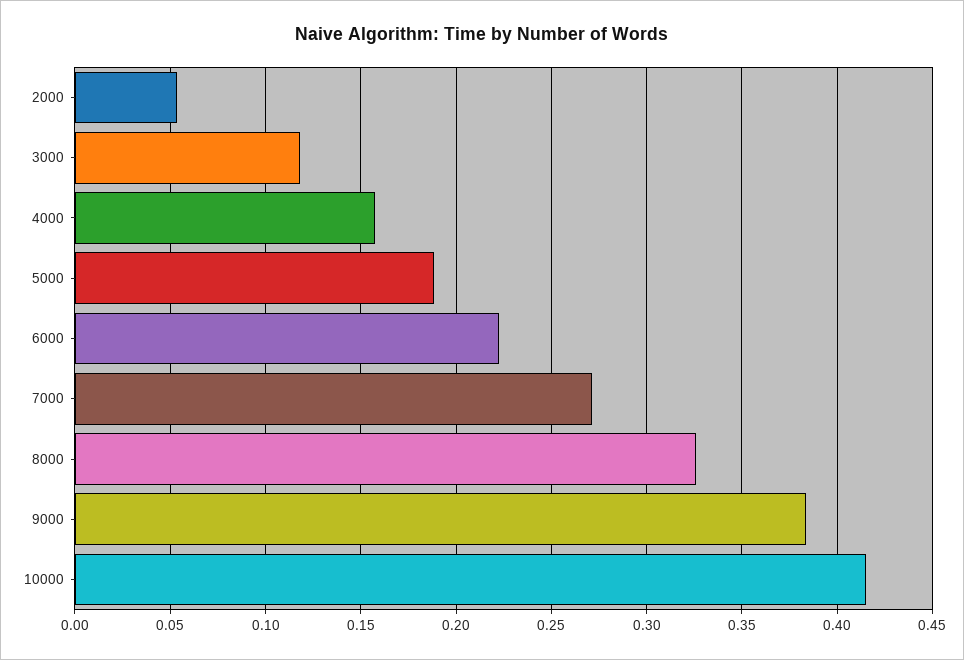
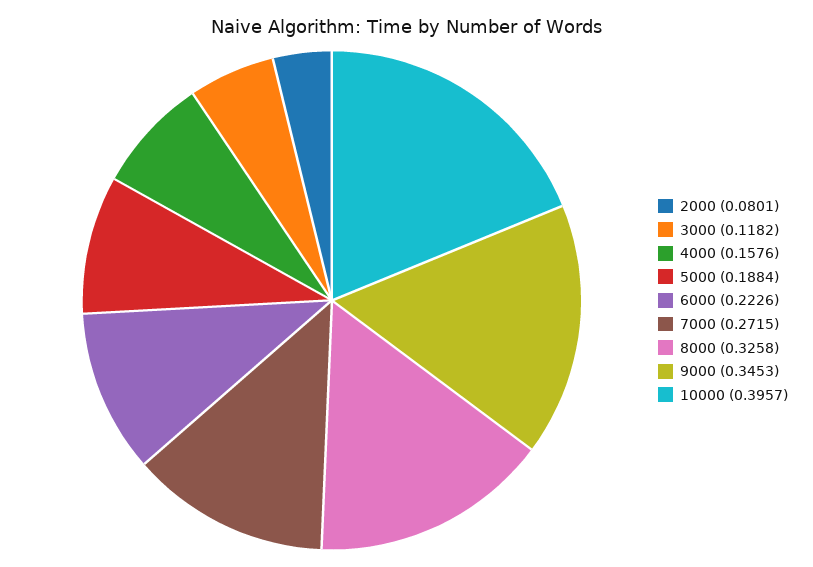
  {
-   "2000": 0.055,
+   "2000": 0.0801,
    "3000": 0.1182,
    "4000": 0.1576,
    "5000": 0.1884,
    "6000": 0.2226,
    "7000": 0.2715,
    "8000": 0.3258,
-   "9000": 0.385,
+   "9000": 0.3453,
-   "10000": 0.415
+   "10000": 0.3957
  }

